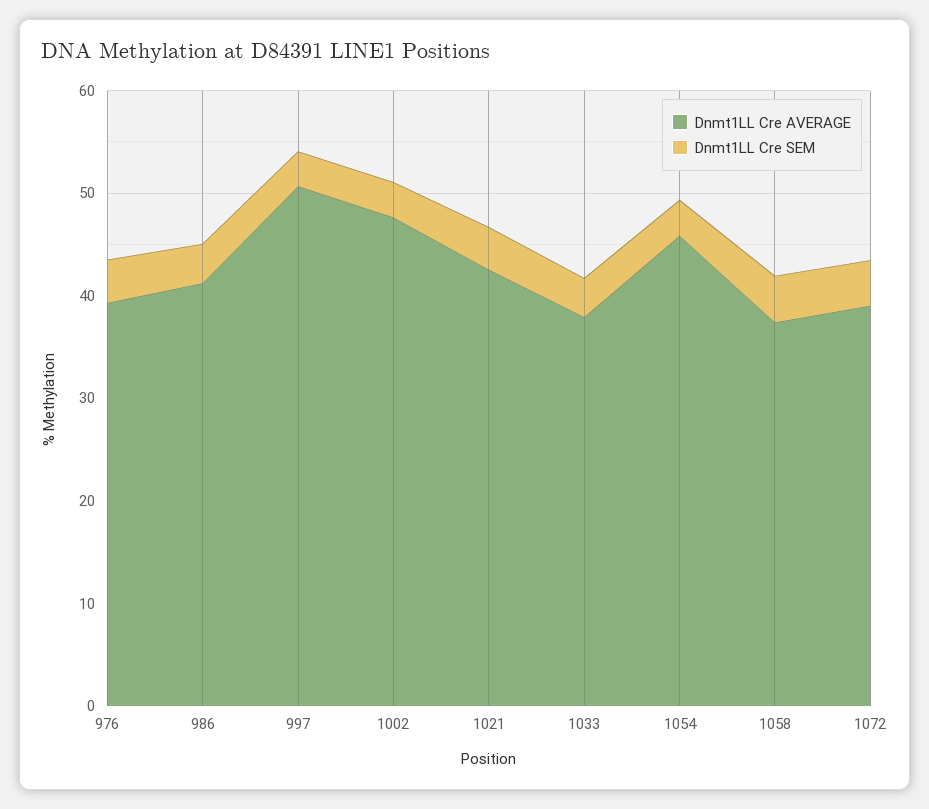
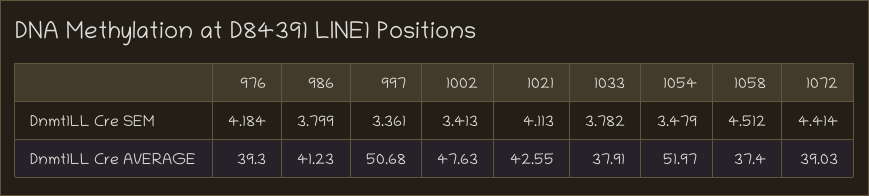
  {
    "Dnmt1LL Cre AVERAGE": {
      "976": 39.3,
      "986": 41.23,
      "997": 50.68,
      "1002": 47.63,
      "1021": 42.55,
      "1033": 37.91,
-     "1054": 46,
+     "1054": 51.97,
      "1058": 37.4,
      "1072": 39.03
    },
    "Dnmt1LL Cre SEM": {
      "976": 4.184,
      "986": 3.799,
      "997": 3.361,
      "1002": 3.413,
      "1021": 4.113,
      "1033": 3.782,
      "1054": 3.479,
      "1058": 4.512,
      "1072": 4.414
    }
  }

